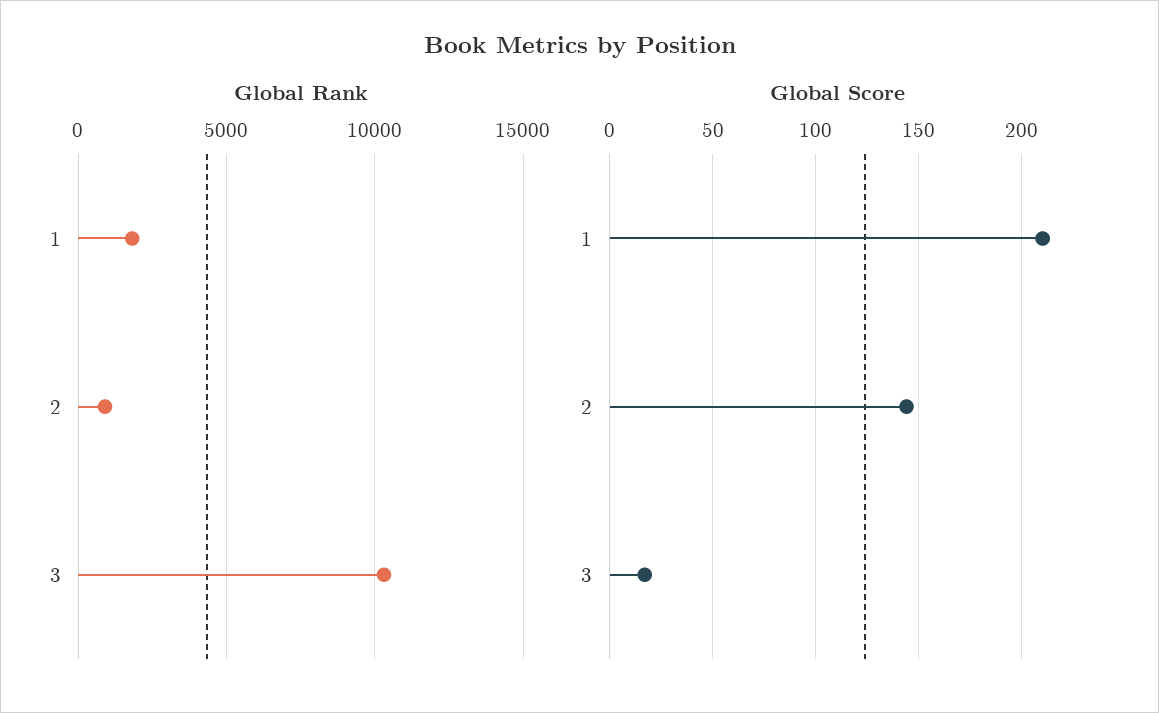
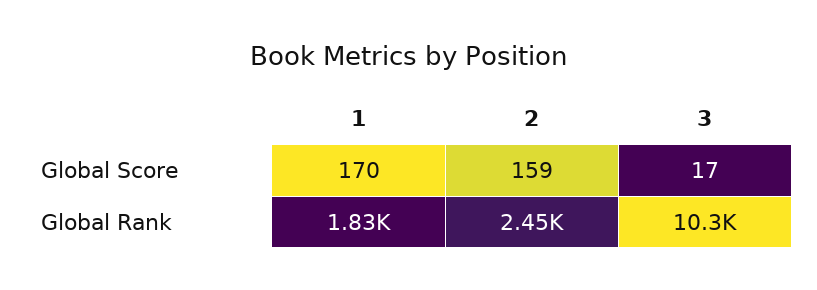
  {
    "Global Rank": {
      "1": 1830,
-     "2": 1000,
+     "2": 2450,
      "3": 10300
    },
    "Global Score": {
-     "1": 210,
+     "1": 170,
-     "2": 145,
+     "2": 159,
      "3": 17
    }
  }

